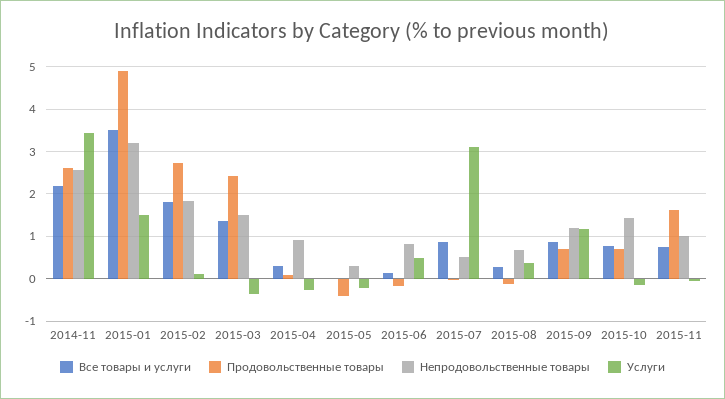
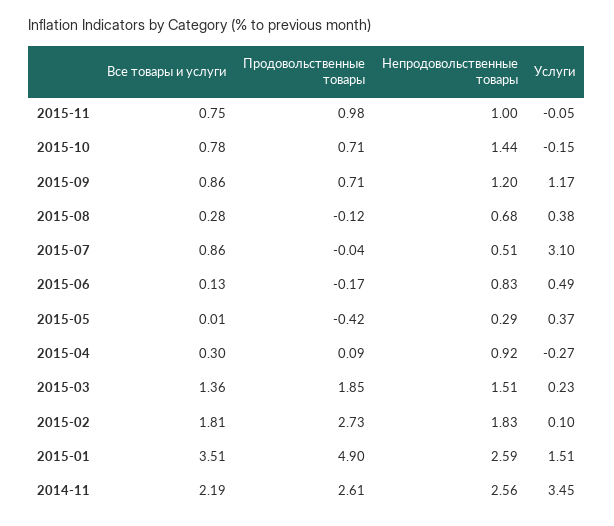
  {
    "Все товары и услуги": {
      "2014-11": 2.19,
      "2015-01": 3.51,
      "2015-02": 1.81,
      "2015-03": 1.36,
      "2015-04": 0.3,
      "2015-05": 0.01,
      "2015-06": 0.13,
      "2015-07": 0.86,
      "2015-08": 0.28,
      "2015-09": 0.86,
      "2015-10": 0.78,
      "2015-11": 0.75
    },
    "Продовольственные товары": {
      "2014-11": 2.61,
      "2015-01": 4.9,
      "2015-02": 2.73,
-     "2015-03": 2.4,
+     "2015-03": 1.85,
      "2015-04": 0.09,
      "2015-05": -0.42,
      "2015-06": -0.17,
      "2015-07": -0.04,
      "2015-08": -0.12,
      "2015-09": 0.71,
      "2015-10": 0.71,
-     "2015-11": 1.6
+     "2015-11": 0.98
    },
    "Непродовольственные товары": {
      "2014-11": 2.56,
-     "2015-01": 3.2,
+     "2015-01": 2.59,
      "2015-02": 1.83,
      "2015-03": 1.51,
      "2015-04": 0.92,
      "2015-05": 0.29,
      "2015-06": 0.83,
      "2015-07": 0.51,
      "2015-08": 0.68,
      "2015-09": 1.2,
      "2015-10": 1.44,
      "2015-11": 1
    },
    "Услуги": {
      "2014-11": 3.45,
      "2015-01": 1.51,
      "2015-02": 0.1,
-     "2015-03": -0.4,
+     "2015-03": 0.23,
      "2015-04": -0.27,
-     "2015-05": -0.2,
+     "2015-05": 0.37,
      "2015-06": 0.49,
      "2015-07": 3.1,
      "2015-08": 0.38,
      "2015-09": 1.17,
      "2015-10": -0.15,
      "2015-11": -0.05
    }
  }

